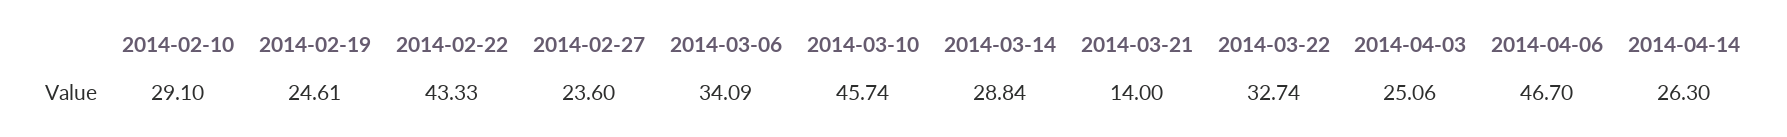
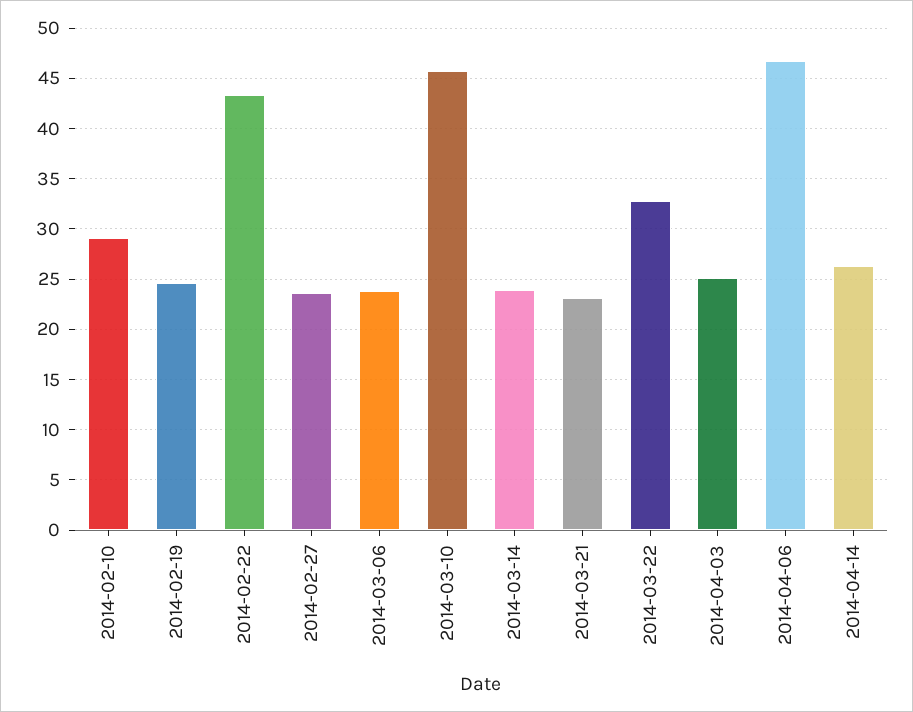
  {
    "2014-02-10": 29.1,
    "2014-02-19": 24.61,
    "2014-02-22": 43.33,
    "2014-02-27": 23.6,
-   "2014-03-06": 34.09,
+   "2014-03-06": 24,
    "2014-03-10": 45.74,
-   "2014-03-14": 28.84,
+   "2014-03-14": 24,
-   "2014-03-21": 14,
+   "2014-03-21": 23,
    "2014-03-22": 32.74,
    "2014-04-03": 25.06,
    "2014-04-06": 46.7,
    "2014-04-14": 26.3
  }

